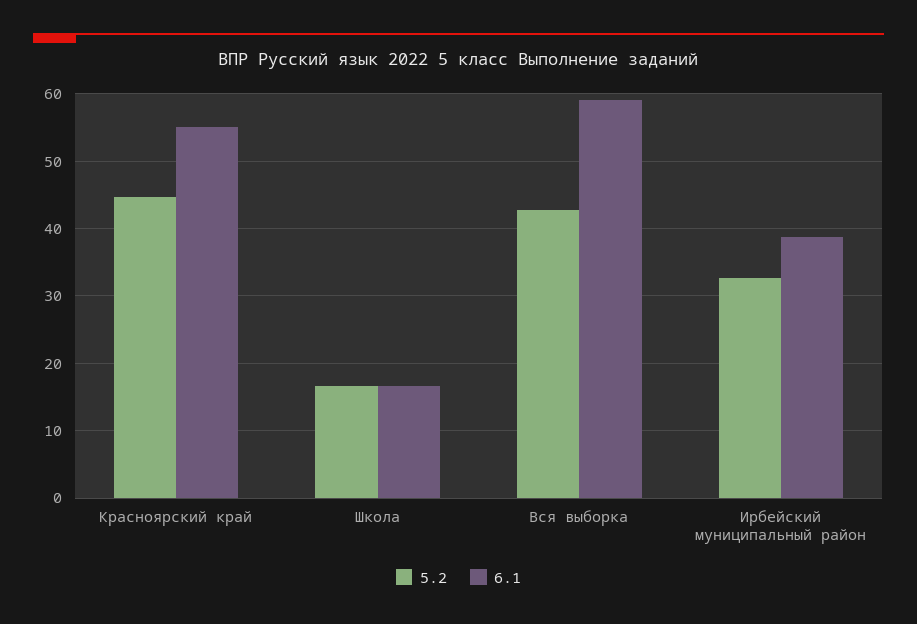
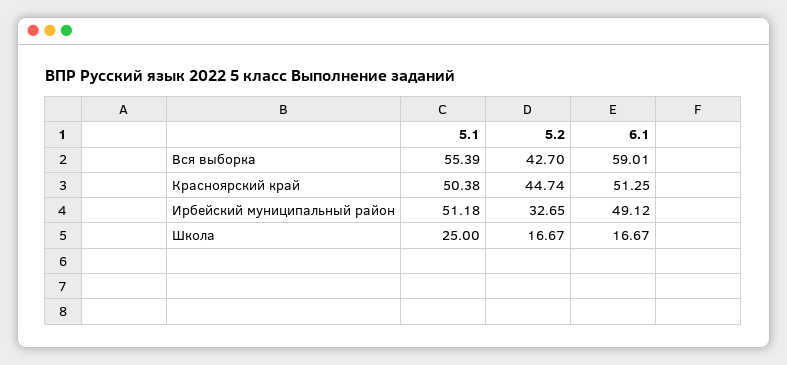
  {
    "5.2": {
      "Красноярский край": 44.74,
      "Школа": 16.67,
      "Вся выборка": 42.7,
      "Ирбейский муниципальный район": 32.65
    },
    "6.1": {
-     "Красноярский край": 55,
+     "Красноярский край": 51.25,
      "Школа": 16.67,
      "Вся выборка": 59.01,
-     "Ирбейский муниципальный район": 39
+     "Ирбейский муниципальный район": 49.12
-   }
+   },
+   "5.1": {
+     "Вся выборка": 55.39,
+     "Красноярский край": 50.38,
+     "Ирбейский муниципальный район": 51.18,
+     "Школа": 25
+   }
  }

